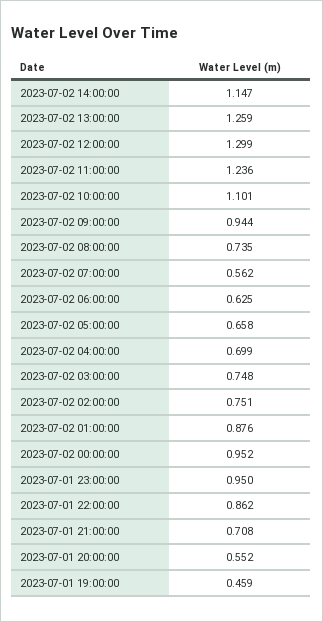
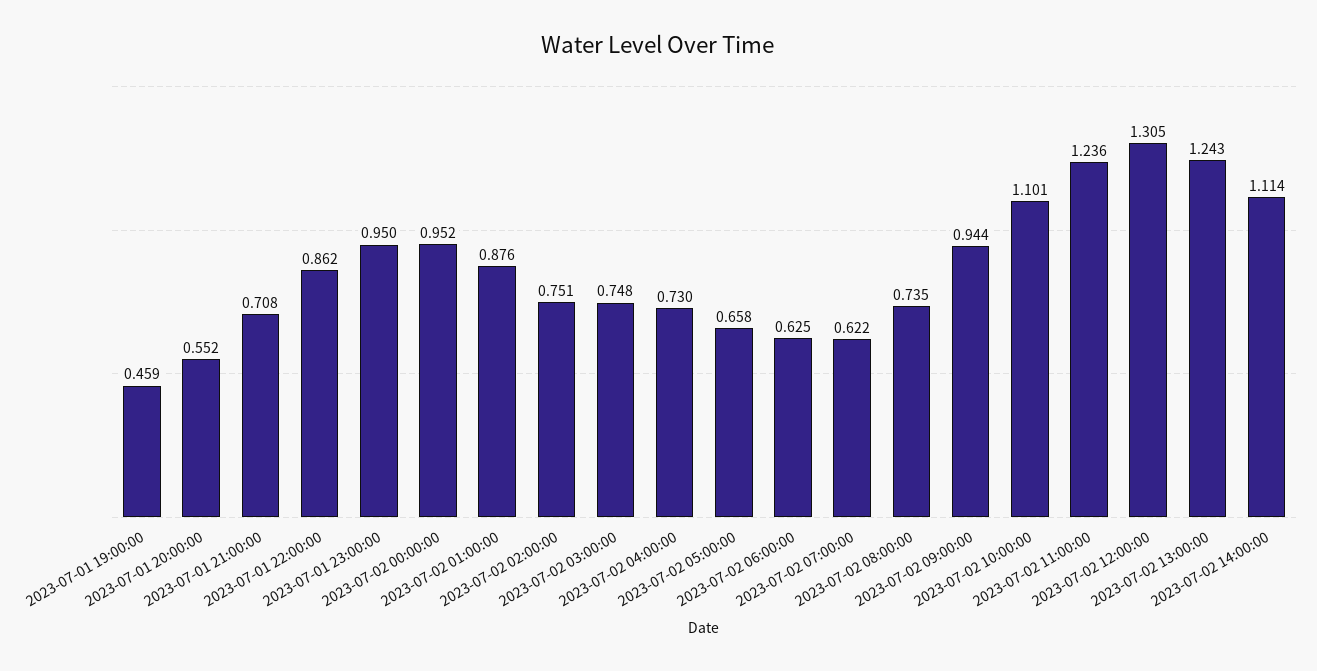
  {
-   "2023-07-02 14:00:00": 1.147,
+   "2023-07-02 14:00:00": 1.114,
-   "2023-07-02 13:00:00": 1.259,
+   "2023-07-02 13:00:00": 1.243,
-   "2023-07-02 12:00:00": 1.299,
+   "2023-07-02 12:00:00": 1.305,
    "2023-07-02 11:00:00": 1.236,
    "2023-07-02 10:00:00": 1.101,
    "2023-07-02 09:00:00": 0.944,
    "2023-07-02 08:00:00": 0.735,
-   "2023-07-02 07:00:00": 0.562,
+   "2023-07-02 07:00:00": 0.622,
    "2023-07-02 06:00:00": 0.625,
    "2023-07-02 05:00:00": 0.658,
-   "2023-07-02 04:00:00": 0.699,
+   "2023-07-02 04:00:00": 0.73,
    "2023-07-02 03:00:00": 0.748,
    "2023-07-02 02:00:00": 0.751,
    "2023-07-02 01:00:00": 0.876,
    "2023-07-02 00:00:00": 0.952,
    "2023-07-01 23:00:00": 0.95,
    "2023-07-01 22:00:00": 0.862,
    "2023-07-01 21:00:00": 0.708,
    "2023-07-01 20:00:00": 0.552,
    "2023-07-01 19:00:00": 0.459
  }

